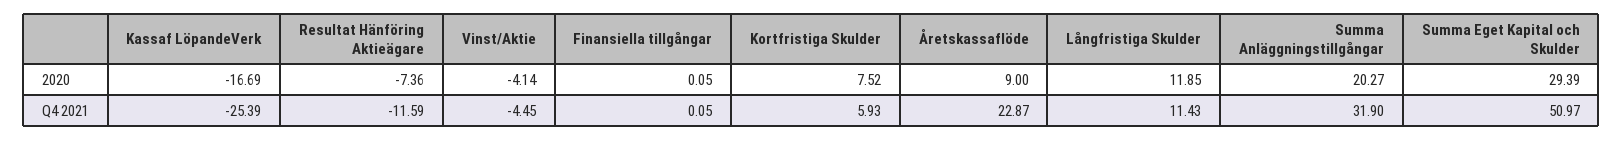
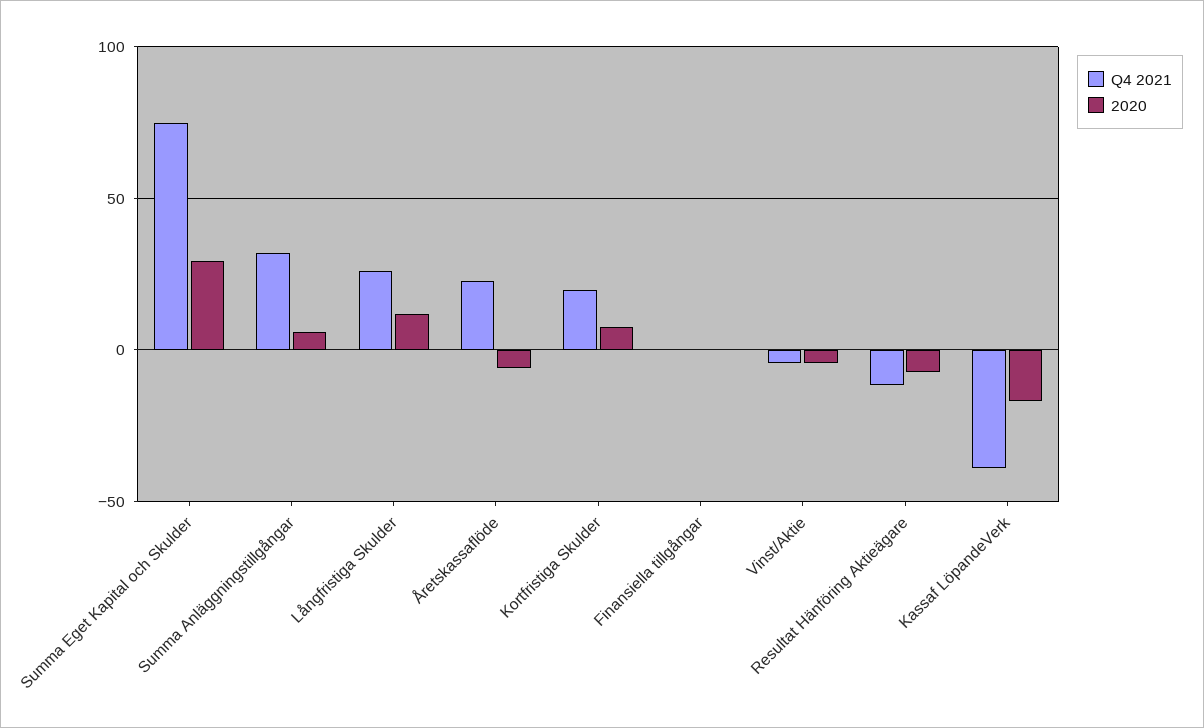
  {
    "2020": {
      "Kassaf LöpandeVerk": -16.69,
      "Resultat Hänföring Aktieägare": -7.36,
      "Vinst/Aktie": -4.14,
      "Finansiella tillgångar": 0.05,
      "Kortfristiga Skulder": 7.52,
-     "Åretskassaflöde": 9,
+     "Åretskassaflöde": -5,
      "Långfristiga Skulder": 11.85,
-     "Summa Anläggningstillgångar": 20.27,
+     "Summa Anläggningstillgångar": 5,
      "Summa Eget Kapital och Skulder": 29.39
    },
    "Q4 2021": {
-     "Kassaf LöpandeVerk": -25.39,
+     "Kassaf LöpandeVerk": -40,
      "Resultat Hänföring Aktieägare": -11.59,
      "Vinst/Aktie": -4.45,
      "Finansiella tillgångar": 0.05,
-     "Kortfristiga Skulder": 5.93,
+     "Kortfristiga Skulder": 20,
      "Åretskassaflöde": 22.87,
-     "Långfristiga Skulder": 11.43,
+     "Långfristiga Skulder": 25,
      "Summa Anläggningstillgångar": 31.9,
-     "Summa Eget Kapital och Skulder": 50.97
+     "Summa Eget Kapital och Skulder": 75
    }
  }

